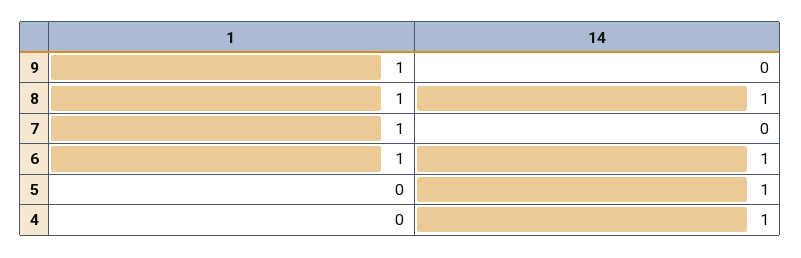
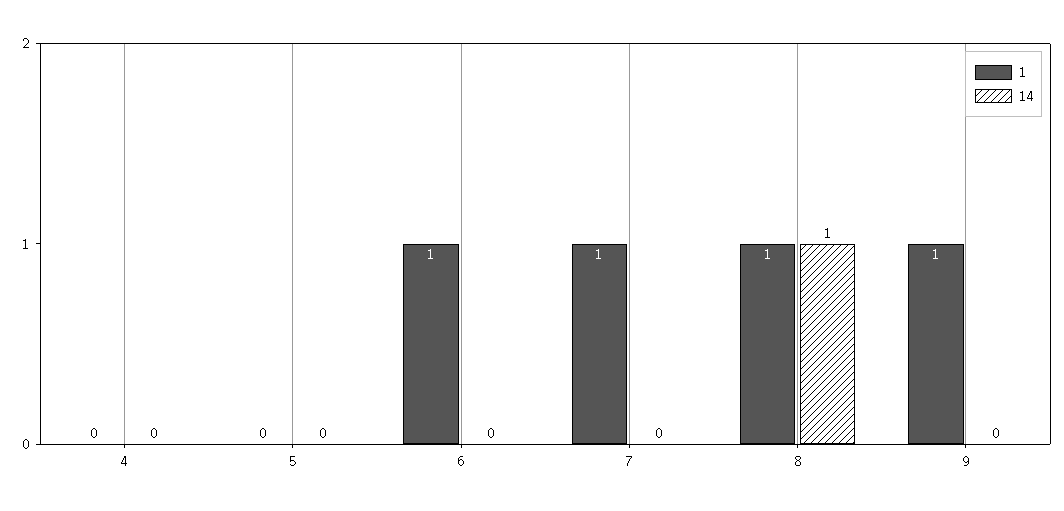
  {
    "1": {
      "9": 1,
      "8": 1,
      "7": 1,
      "6": 1,
      "5": 0,
      "4": 0
    },
    "14": {
      "9": 0,
      "8": 1,
      "7": 0,
-     "6": 1,
+     "6": 0,
-     "5": 1,
+     "5": 0,
-     "4": 1
+     "4": 0
    }
  }

